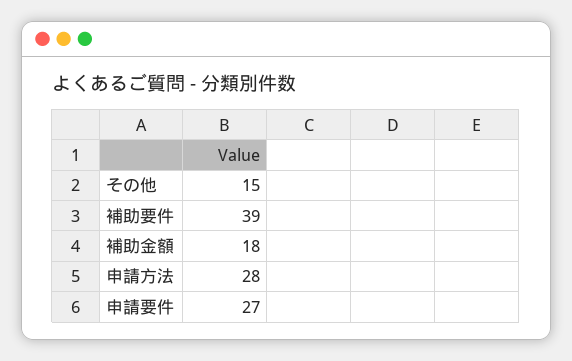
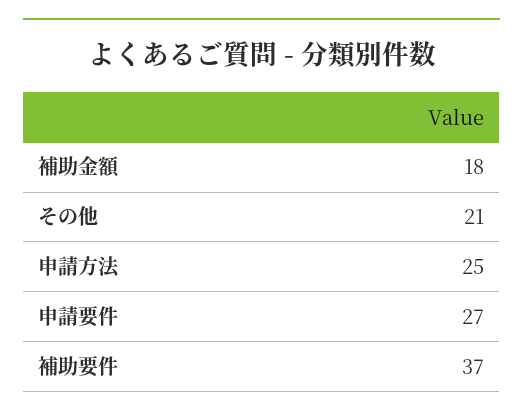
  {
-   "その他": 15,
+   "その他": 21,
-   "補助要件": 39,
+   "補助要件": 37,
    "補助金額": 18,
-   "申請方法": 28,
+   "申請方法": 25,
    "申請要件": 27
  }

